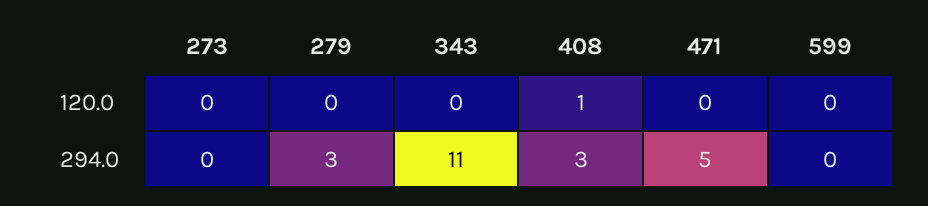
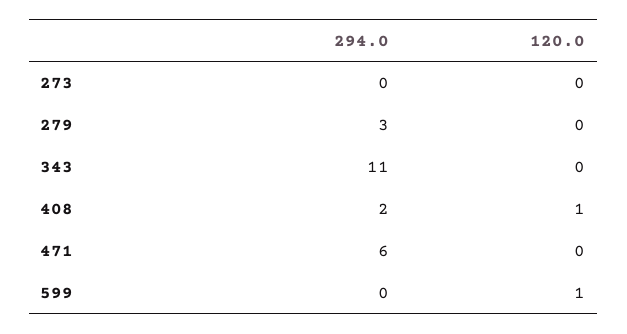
  {
    "273": {
      "120.0": 0,
      "294.0": 0
    },
    "279": {
      "120.0": 0,
      "294.0": 3
    },
    "343": {
      "120.0": 0,
      "294.0": 11
    },
    "408": {
      "120.0": 1,
-     "294.0": 3
+     "294.0": 2
    },
    "471": {
      "120.0": 0,
-     "294.0": 5
+     "294.0": 6
    },
    "599": {
-     "120.0": 0,
+     "120.0": 1,
      "294.0": 0
    }
  }

